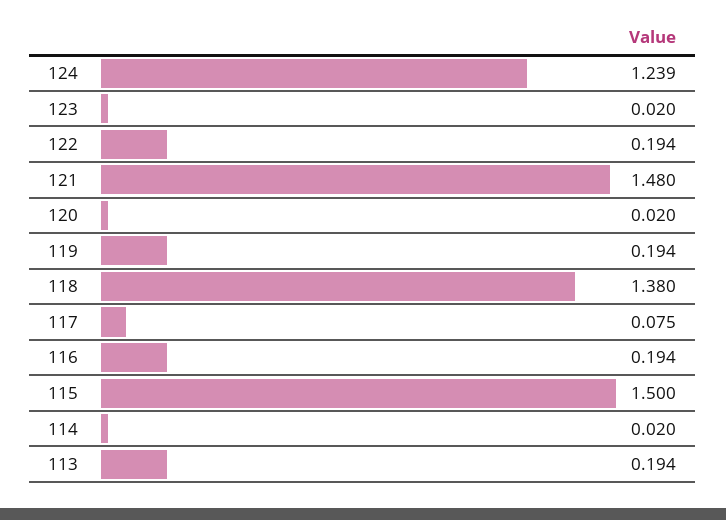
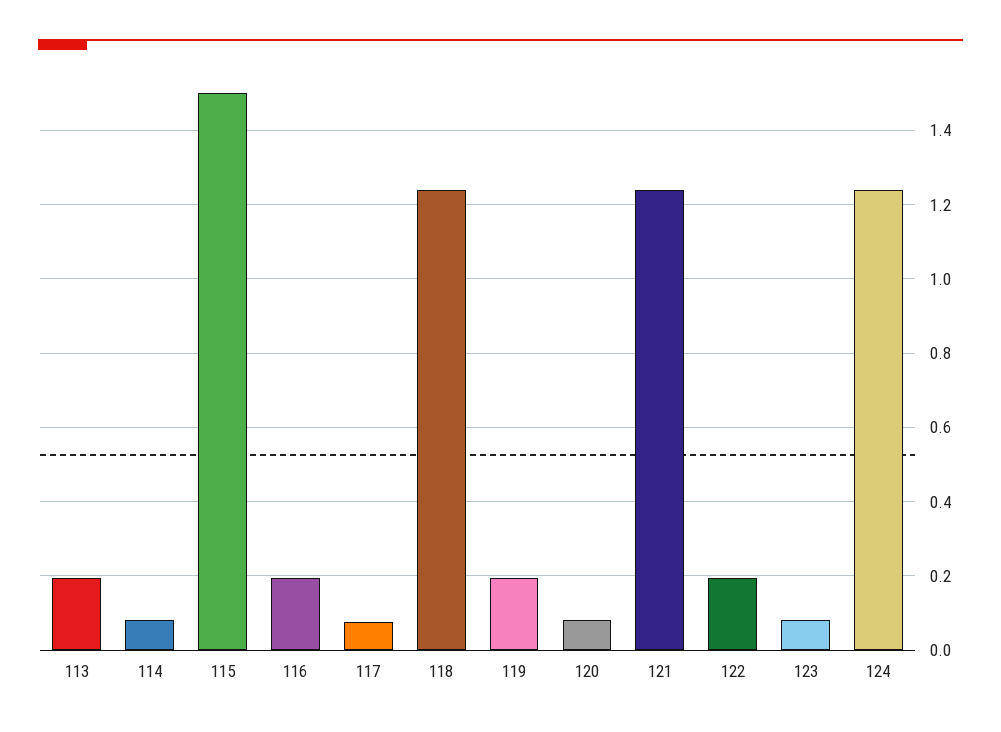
  {
    "124": 1.239,
-   "123": 0.02,
+   "123": 0.08,
    "122": 0.194,
-   "121": 1.48,
+   "121": 1.24,
-   "120": 0.02,
+   "120": 0.08,
    "119": 0.194,
-   "118": 1.38,
+   "118": 1.24,
    "117": 0.075,
    "116": 0.194,
    "115": 1.5,
-   "114": 0.02,
+   "114": 0.08,
    "113": 0.194
  }

